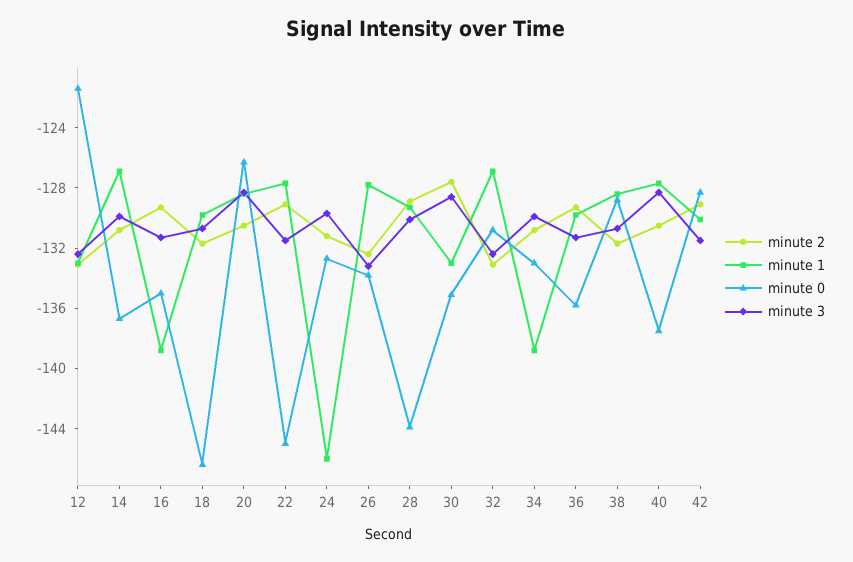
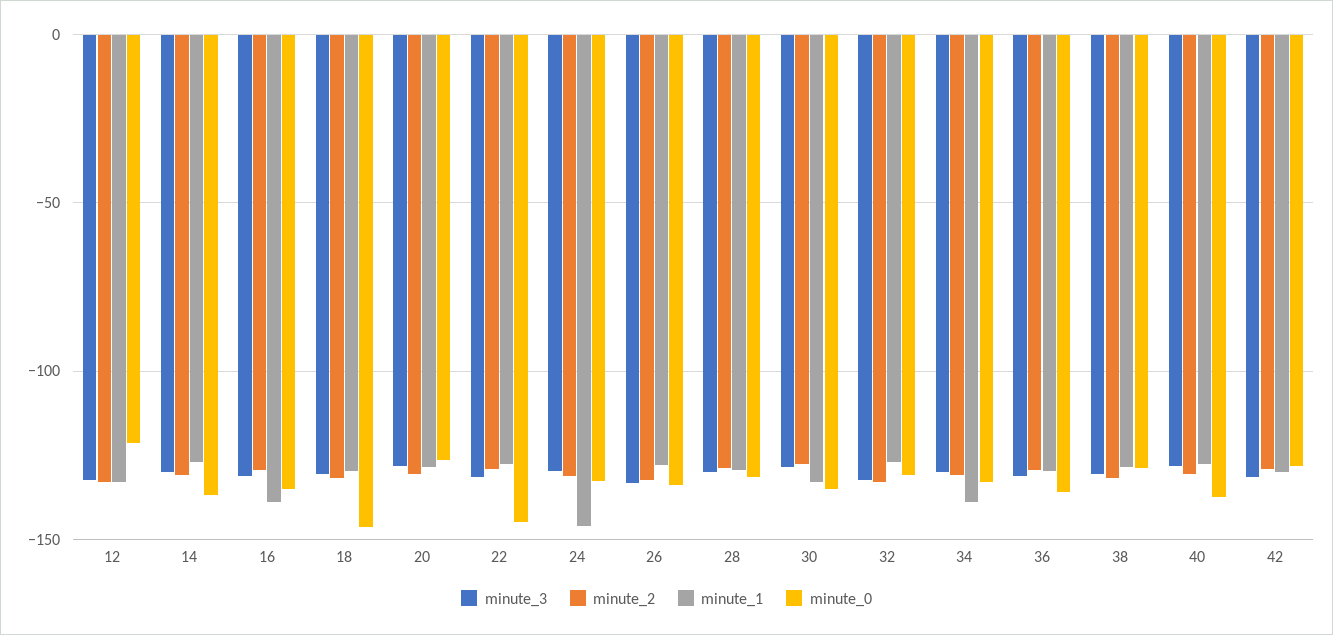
  {
    "minute 2": {
      "12": -133,
      "14": -131,
      "16": -129,
      "18": -132,
      "20": -131,
      "22": -129,
      "24": -131,
      "26": -132,
      "28": -129,
      "30": -128,
      "32": -133,
      "34": -131,
      "36": -129,
      "38": -132,
      "40": -131,
      "42": -129
    },
    "minute 1": {
      "12": -133,
      "14": -127,
      "16": -139,
      "18": -130,
      "20": -128,
      "22": -128,
      "24": -146,
      "26": -128,
      "28": -129,
      "30": -133,
      "32": -127,
      "34": -139,
      "36": -130,
      "38": -128,
      "40": -128,
      "42": -130
    },
    "minute 0": {
      "12": -121,
      "14": -137,
      "16": -135,
      "18": -146,
      "20": -126,
      "22": -145,
      "24": -133,
      "26": -134,
-     "28": -144,
+     "28": -130,
      "30": -135,
      "32": -131,
      "34": -133,
      "36": -136,
      "38": -129,
      "40": -138,
      "42": -128
    },
    "minute 3": {
      "12": -132,
      "14": -130,
      "16": -131,
      "18": -131,
      "20": -128,
      "22": -132,
      "24": -130,
      "26": -133,
      "28": -130,
      "30": -129,
      "32": -132,
      "34": -130,
      "36": -131,
      "38": -131,
      "40": -128,
      "42": -132
    }
  }

